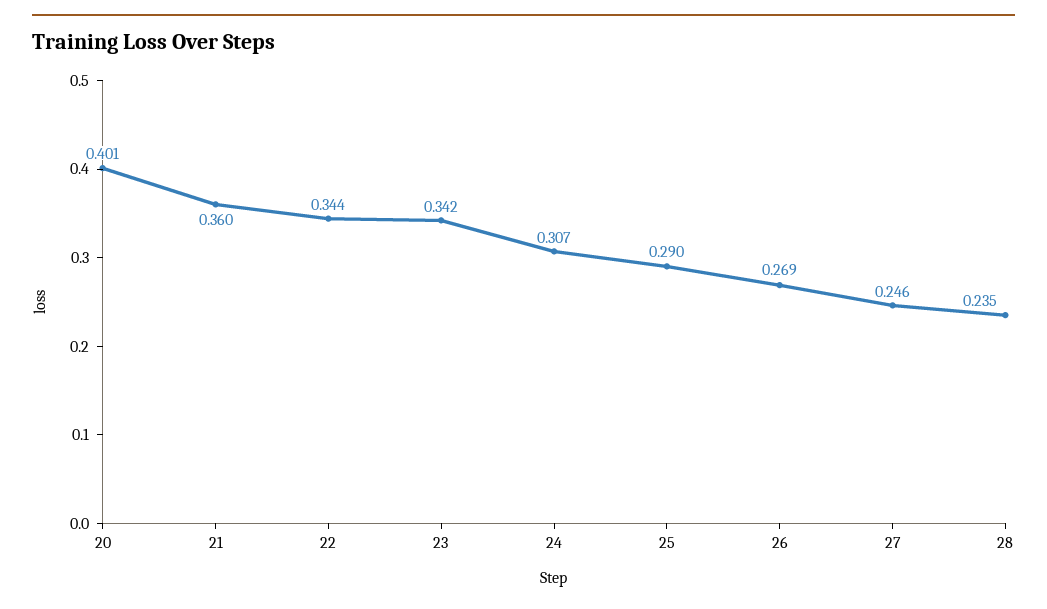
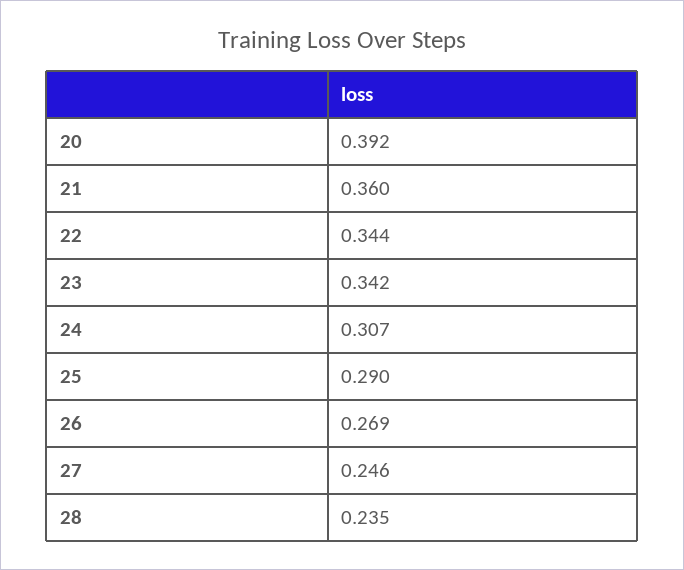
  {
-   "20": 0.401,
+   "20": 0.392,
    "21": 0.36,
    "22": 0.344,
    "23": 0.342,
    "24": 0.307,
    "25": 0.29,
    "26": 0.269,
    "27": 0.246,
    "28": 0.235
  }

